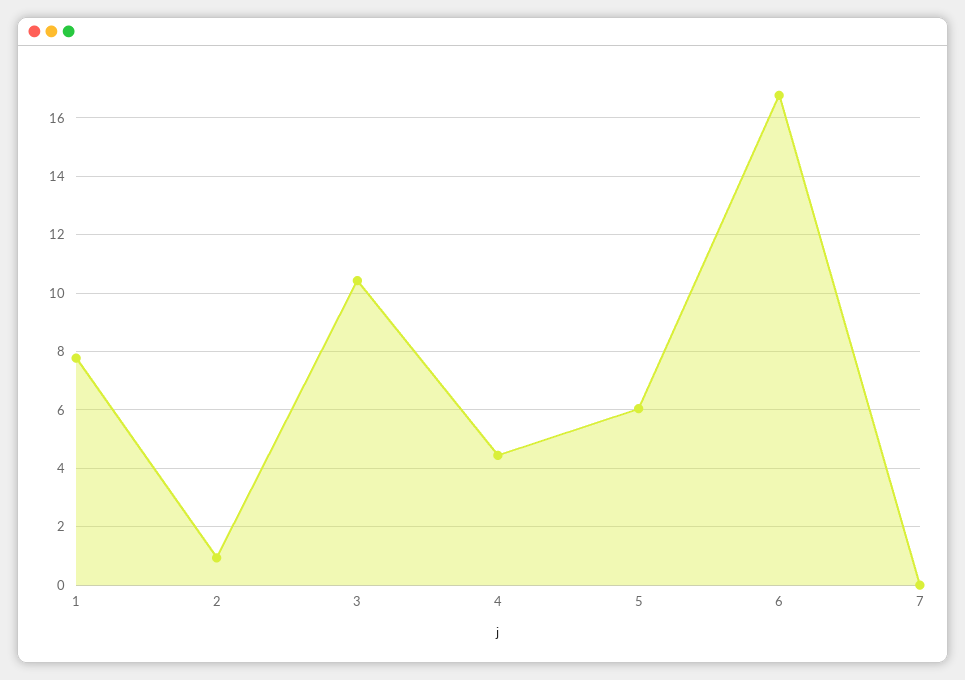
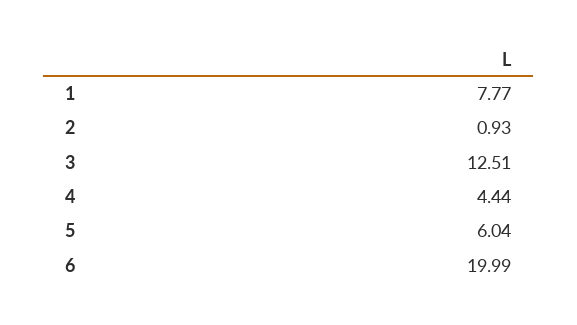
  {
    "1": 7.77,
    "2": 0.93,
-   "3": 10.5,
+   "3": 12.51,
    "4": 4.44,
    "5": 6.04,
-   "6": 16.75,
+   "6": 19.99
-   "7": 0
  }

